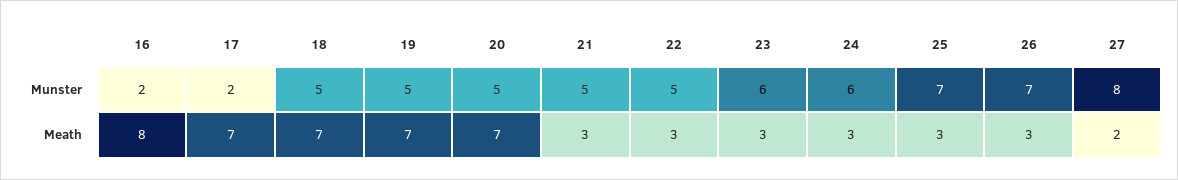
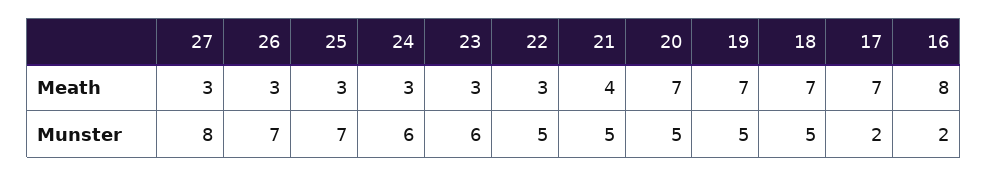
  {
    "16": {
      "Munster": 2,
      "Meath": 8
    },
    "17": {
      "Munster": 2,
      "Meath": 7
    },
    "18": {
      "Munster": 5,
      "Meath": 7
    },
    "19": {
      "Munster": 5,
      "Meath": 7
    },
    "20": {
      "Munster": 5,
      "Meath": 7
    },
    "21": {
      "Munster": 5,
-     "Meath": 3
+     "Meath": 4
    },
    "22": {
      "Munster": 5,
      "Meath": 3
    },
    "23": {
      "Munster": 6,
      "Meath": 3
    },
    "24": {
      "Munster": 6,
      "Meath": 3
    },
    "25": {
      "Munster": 7,
      "Meath": 3
    },
    "26": {
      "Munster": 7,
      "Meath": 3
    },
    "27": {
      "Munster": 8,
-     "Meath": 2
+     "Meath": 3
    }
  }

